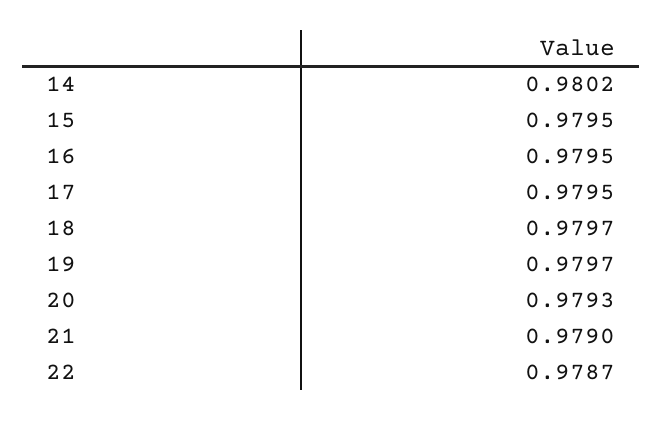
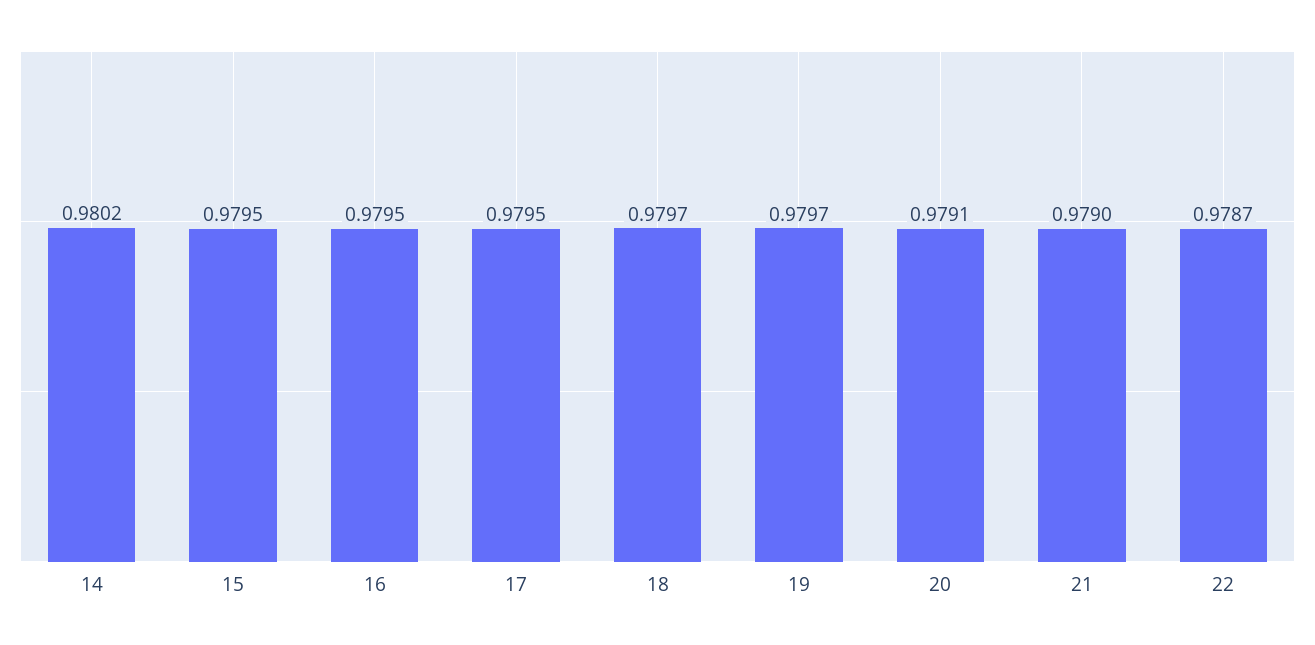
  {
    "14": 0.9802,
    "15": 0.9795,
    "16": 0.9795,
    "17": 0.9795,
    "18": 0.9797,
    "19": 0.9797,
-   "20": 0.9793,
+   "20": 0.9791,
    "21": 0.979,
    "22": 0.9787
  }

